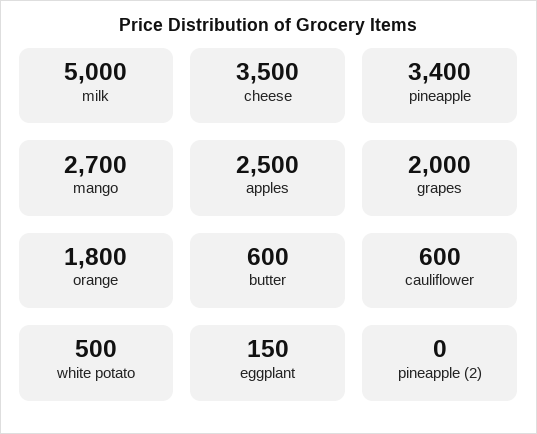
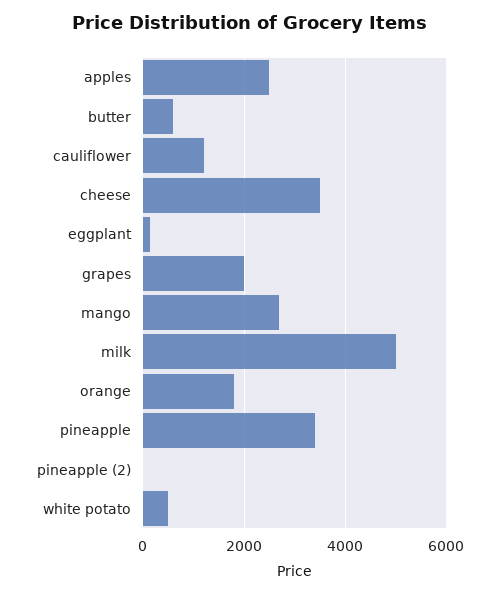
  {
    "milk": 5000,
    "cheese": 3500,
    "pineapple": 3400,
    "mango": 2700,
    "apples": 2500,
    "grapes": 2000,
    "orange": 1800,
    "butter": 600,
-   "cauliflower": 600,
+   "cauliflower": 1200,
    "white potato": 500,
    "eggplant": 150,
    "pineapple (2)": 0
  }

